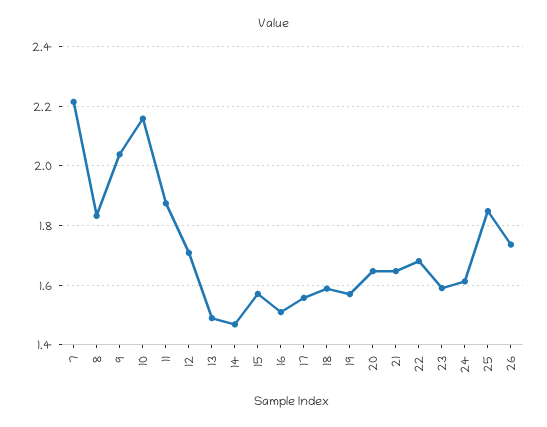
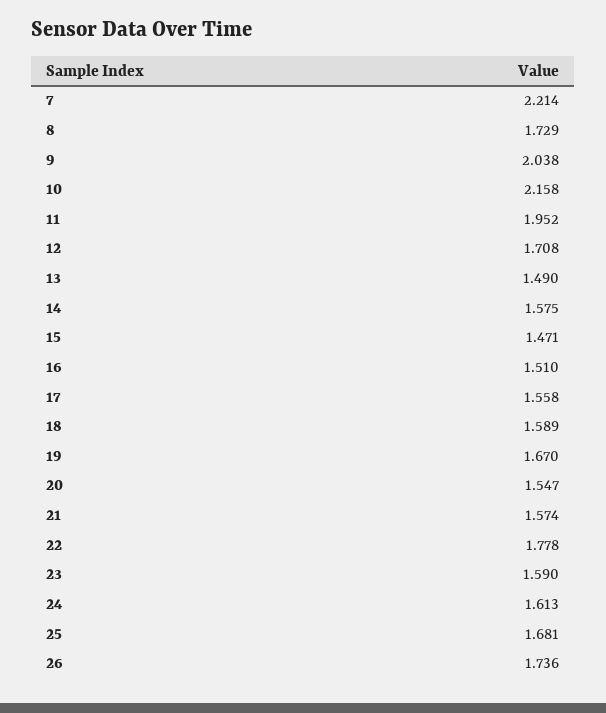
  {
    "7": 2.214,
-   "8": 1.825,
+   "8": 1.729,
    "9": 2.038,
    "10": 2.158,
-   "11": 1.875,
+   "11": 1.952,
    "12": 1.708,
    "13": 1.49,
-   "14": 1.475,
+   "14": 1.575,
-   "15": 1.575,
+   "15": 1.471,
    "16": 1.51,
    "17": 1.558,
    "18": 1.589,
-   "19": 1.575,
+   "19": 1.67,
-   "20": 1.65,
+   "20": 1.547,
-   "21": 1.65,
+   "21": 1.574,
-   "22": 1.675,
+   "22": 1.778,
    "23": 1.59,
    "24": 1.613,
-   "25": 1.85,
+   "25": 1.681,
    "26": 1.736
  }

